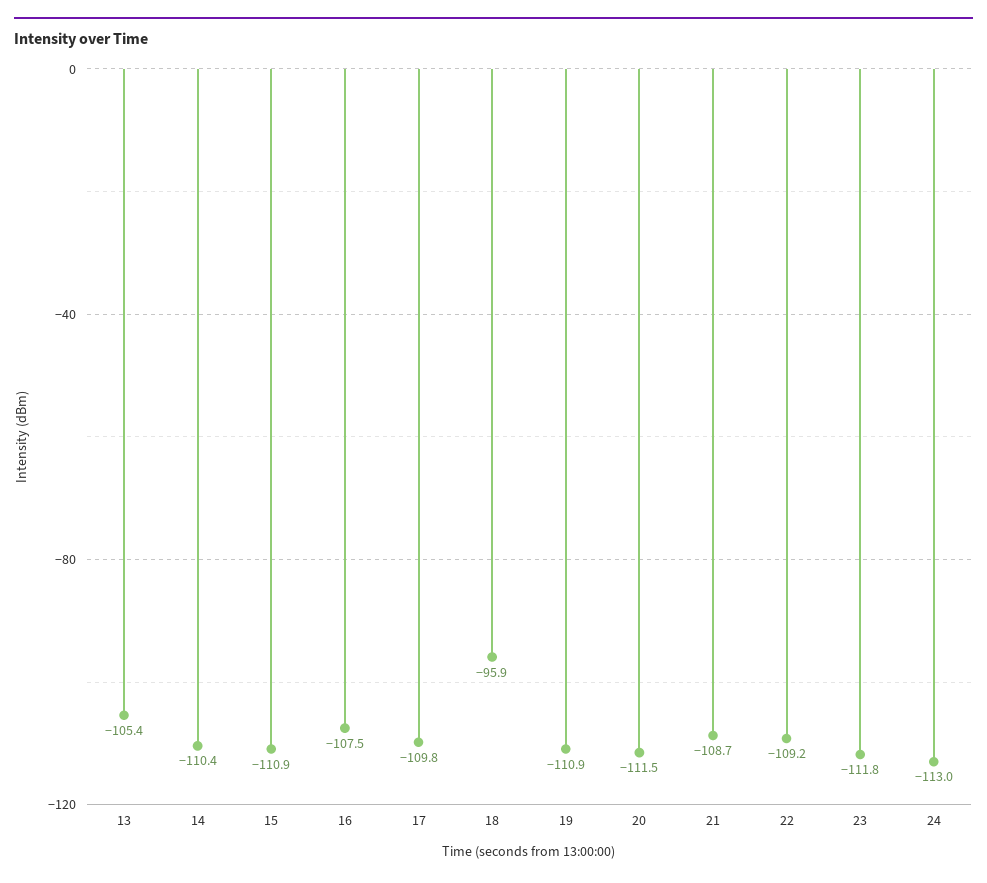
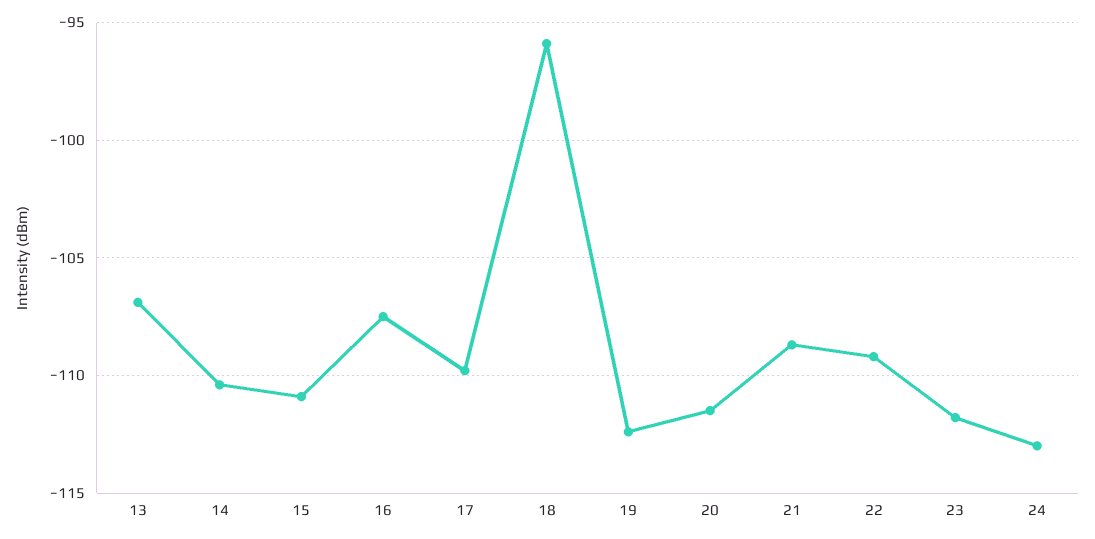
  {
-   "13": -105.4,
+   "13": -107,
    "14": -110.4,
    "15": -110.9,
    "16": -107.5,
    "17": -109.8,
    "18": -95.9,
-   "19": -110.9,
+   "19": -112.5,
    "20": -111.5,
    "21": -108.7,
    "22": -109.2,
    "23": -111.8,
    "24": -113
  }

